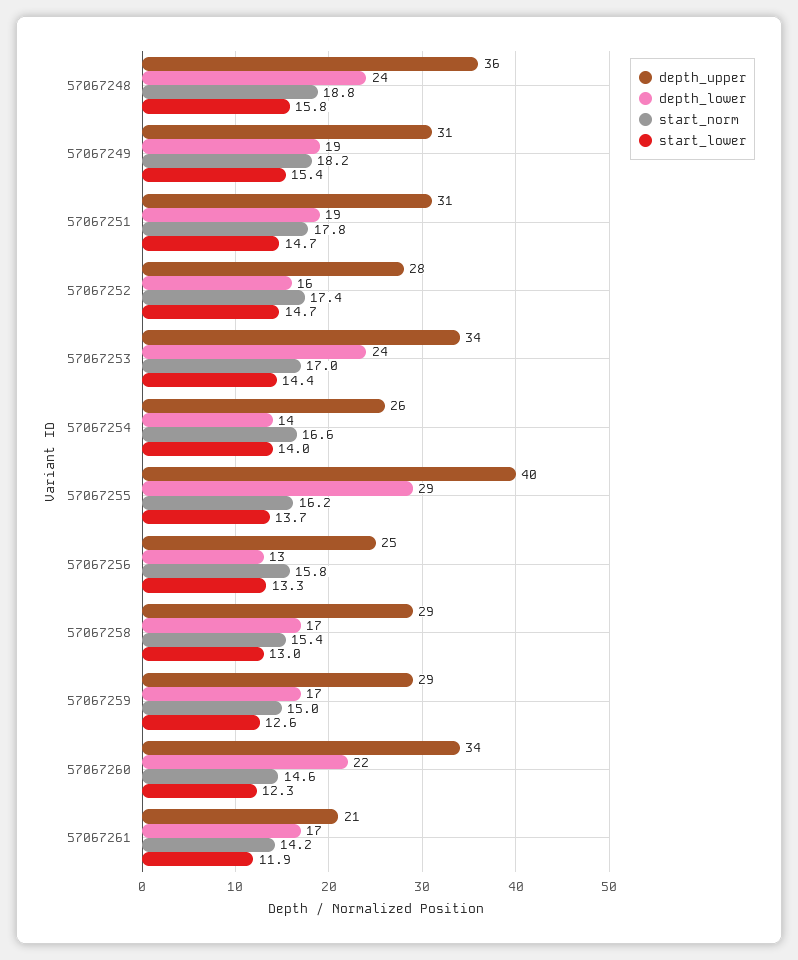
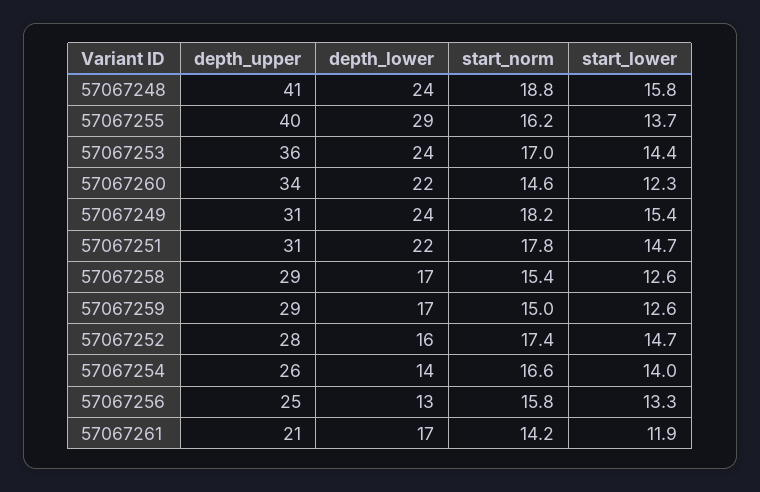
  {
    "depth_upper": {
-     "57067248": 36,
+     "57067248": 41,
      "57067249": 31,
      "57067251": 31,
      "57067252": 28,
-     "57067253": 34,
+     "57067253": 36,
      "57067254": 26,
      "57067255": 40,
      "57067256": 25,
      "57067258": 29,
      "57067259": 29,
      "57067260": 34,
      "57067261": 21
    },
    "depth_lower": {
      "57067248": 24,
-     "57067249": 19,
+     "57067249": 24,
-     "57067251": 19,
+     "57067251": 22,
      "57067252": 16,
      "57067253": 24,
      "57067254": 14,
      "57067255": 29,
      "57067256": 13,
      "57067258": 17,
      "57067259": 17,
      "57067260": 22,
      "57067261": 17
    },
    "start_norm": {
      "57067248": 18.8,
      "57067249": 18.2,
      "57067251": 17.8,
      "57067252": 17.4,
      "57067253": 17,
      "57067254": 16.6,
      "57067255": 16.2,
      "57067256": 15.8,
      "57067258": 15.4,
      "57067259": 15,
      "57067260": 14.6,
      "57067261": 14.2
    },
    "start_lower": {
      "57067248": 15.8,
      "57067249": 15.4,
      "57067251": 14.7,
      "57067252": 14.7,
      "57067253": 14.4,
      "57067254": 14,
      "57067255": 13.7,
      "57067256": 13.3,
-     "57067258": 13,
+     "57067258": 12.6,
      "57067259": 12.6,
      "57067260": 12.3,
      "57067261": 11.9
    }
  }

